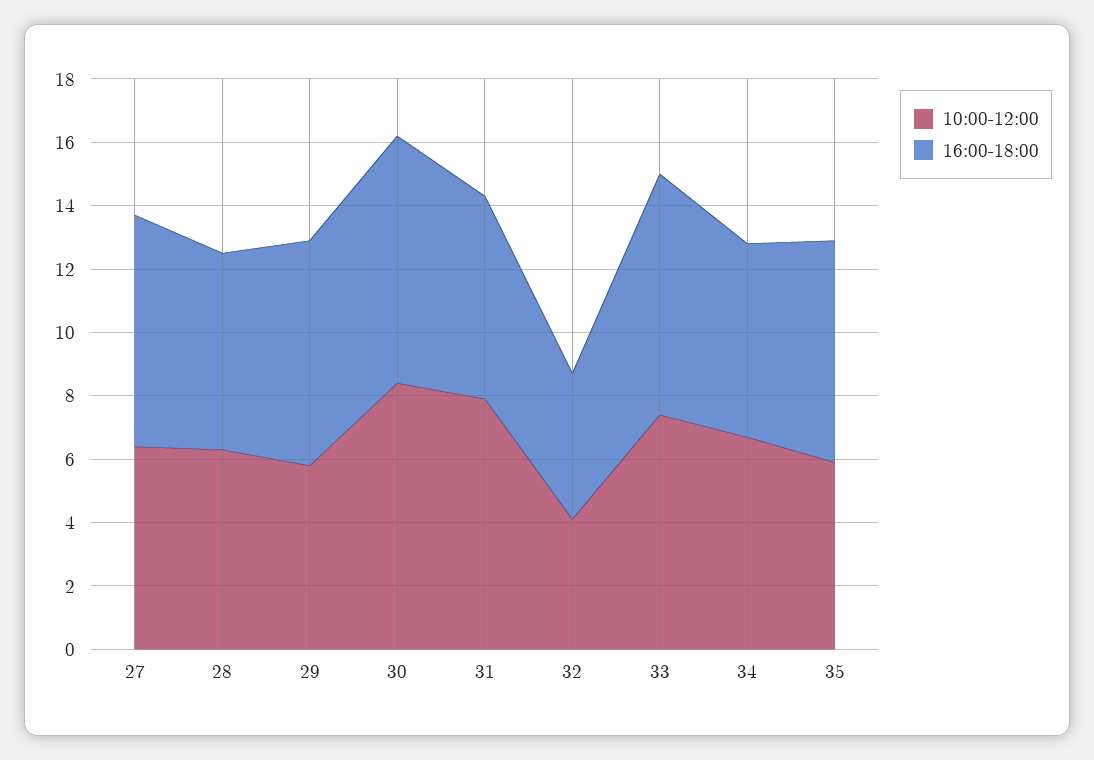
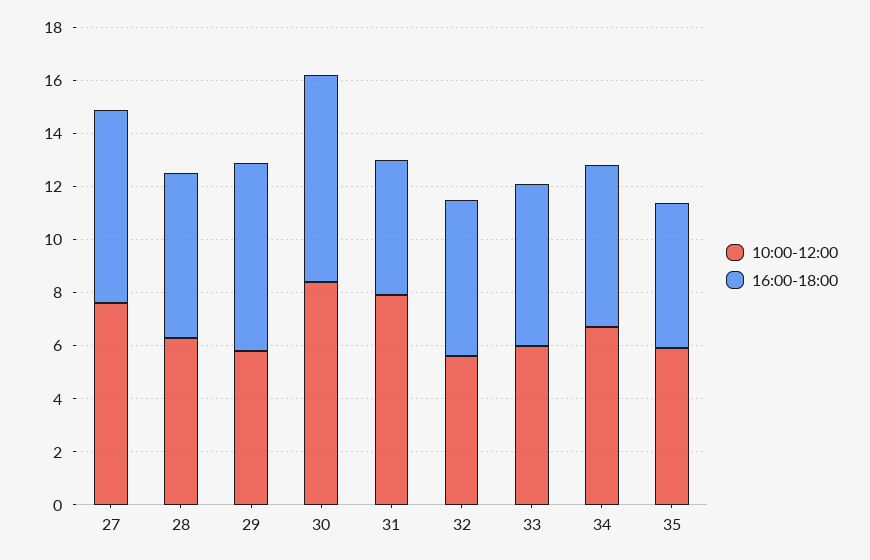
  {
    "10:00-12:00": {
-     "27": 6.5,
+     "27": 7.5,
      "28": 6.5,
      "29": 6,
      "30": 8.5,
      "31": 8,
-     "32": 4,
+     "32": 5.5,
-     "33": 7.5,
+     "33": 6,
      "34": 6.5,
      "35": 6
    },
    "16:00-18:00": {
      "27": 7.5,
      "28": 6,
      "29": 7,
      "30": 8,
-     "31": 6.5,
+     "31": 5,
-     "32": 4.5,
+     "32": 6,
-     "33": 7.5,
+     "33": 6,
      "34": 6,
-     "35": 7
+     "35": 5.5
    }
  }

